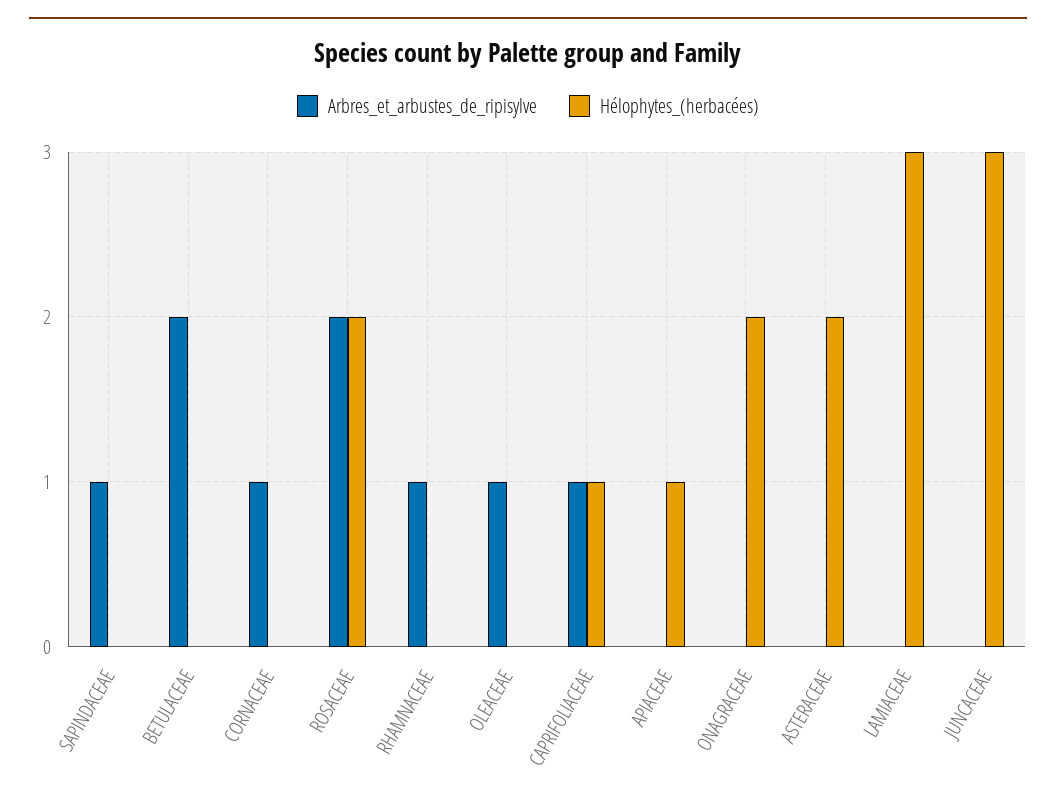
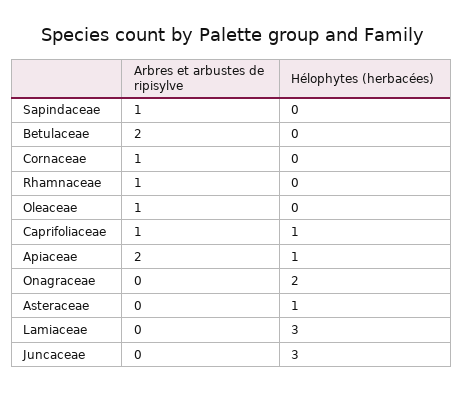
  {
    "Arbres_et_arbustes_de_ripisylve": {
      "SAPINDACEAE": 1,
      "BETULACEAE": 2,
      "CORNACEAE": 1,
-     "ROSACEAE": 2,
      "RHAMNACEAE": 1,
      "OLEACEAE": 1,
      "CAPRIFOLIACEAE": 1,
-     "APIACEAE": 0,
+     "APIACEAE": 2,
      "ONAGRACEAE": 0,
      "ASTERACEAE": 0,
      "LAMIACEAE": 0,
      "JUNCACEAE": 0
    },
    "Hélophytes_(herbacées)": {
      "SAPINDACEAE": 0,
      "BETULACEAE": 0,
      "CORNACEAE": 0,
-     "ROSACEAE": 2,
      "RHAMNACEAE": 0,
      "OLEACEAE": 0,
      "CAPRIFOLIACEAE": 1,
      "APIACEAE": 1,
      "ONAGRACEAE": 2,
-     "ASTERACEAE": 2,
+     "ASTERACEAE": 1,
      "LAMIACEAE": 3,
      "JUNCACEAE": 3
    }
  }

